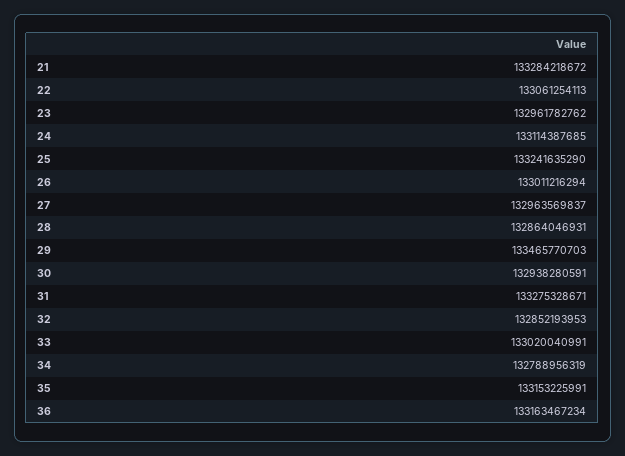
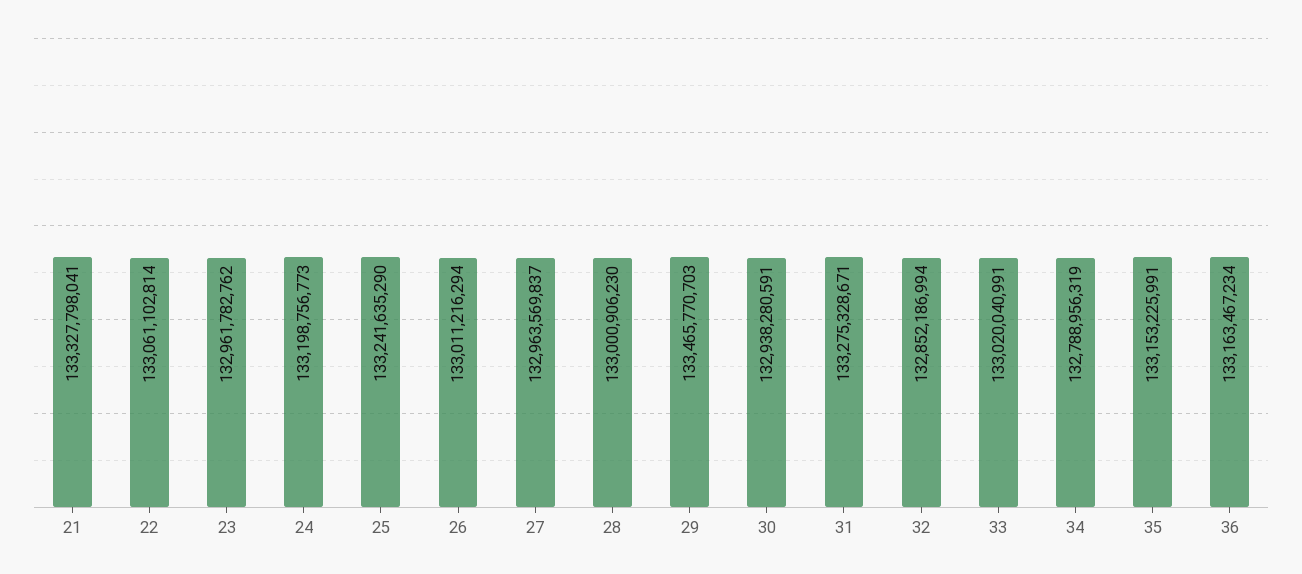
  {
-   "21": 133284218672,
+   "21": 133327798041,
-   "22": 133061254113,
+   "22": 133061102814,
    "23": 132961782762,
-   "24": 133114387685,
+   "24": 133198756773,
    "25": 133241635290,
    "26": 133011216294,
    "27": 132963569837,
-   "28": 132864046931,
+   "28": 133000906230,
    "29": 133465770703,
    "30": 132938280591,
    "31": 133275328671,
-   "32": 132852193953,
+   "32": 132852186994,
    "33": 133020040991,
    "34": 132788956319,
    "35": 133153225991,
    "36": 133163467234
  }

